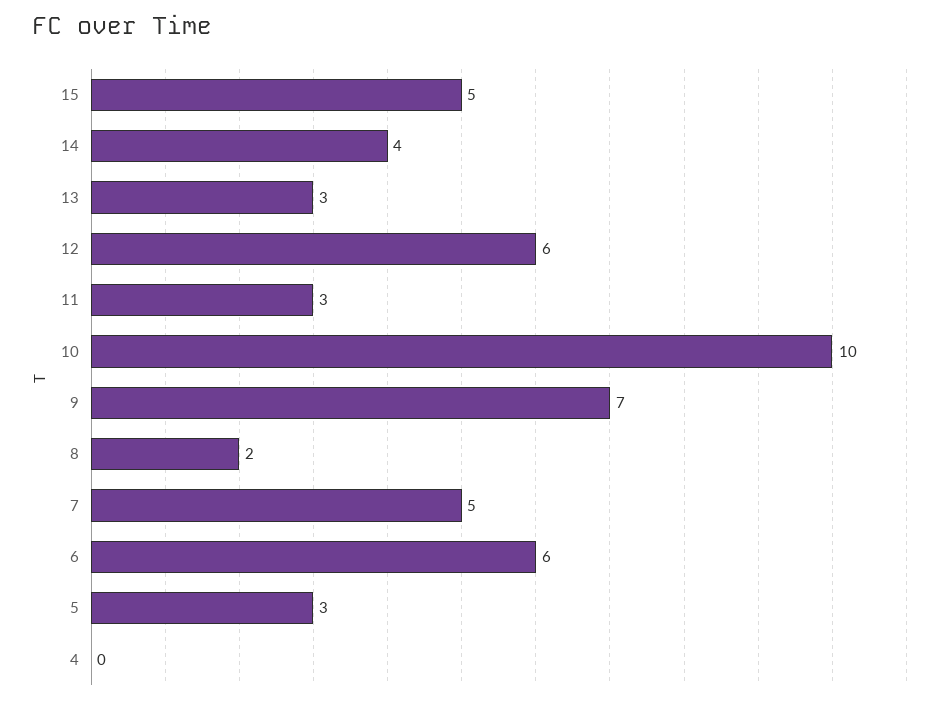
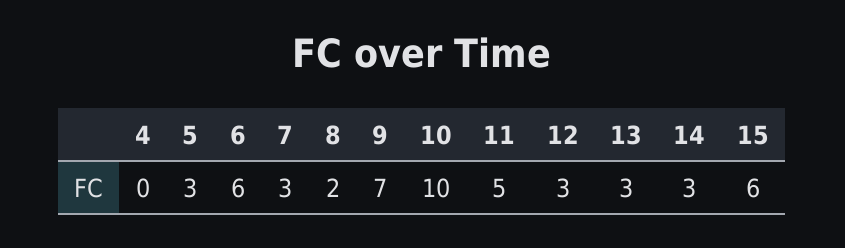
  {
-   "15": 5,
+   "15": 6,
-   "14": 4,
+   "14": 3,
    "13": 3,
-   "12": 6,
+   "12": 3,
-   "11": 3,
+   "11": 5,
    "10": 10,
    "9": 7,
    "8": 2,
-   "7": 5,
+   "7": 3,
    "6": 6,
    "5": 3,
    "4": 0
  }

